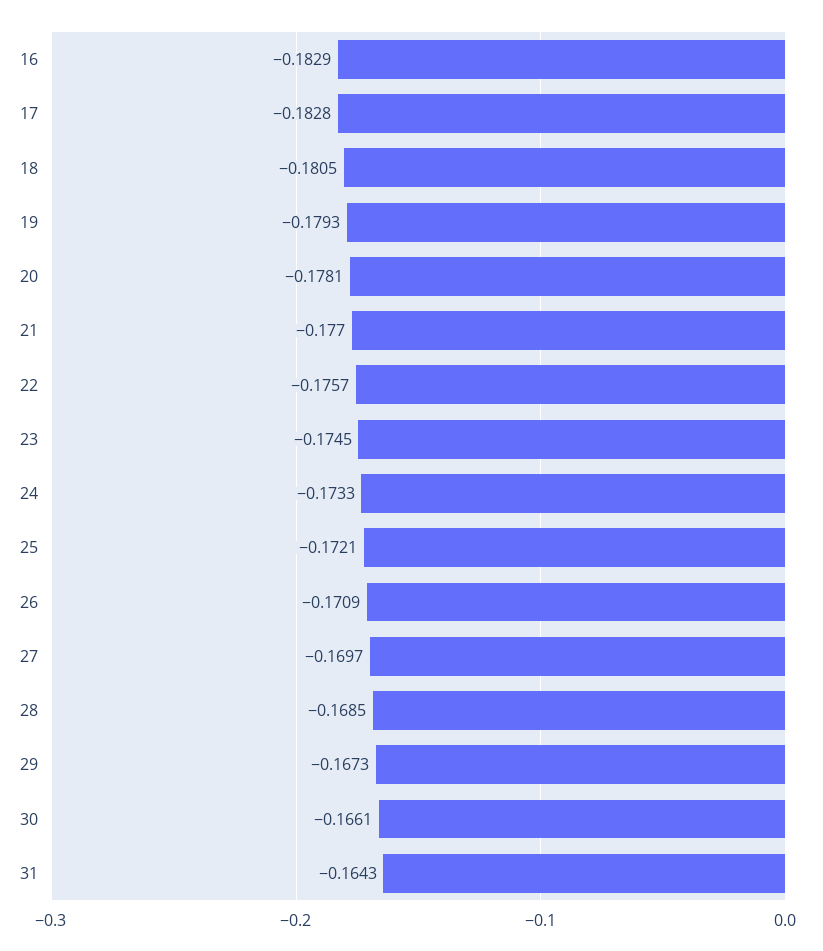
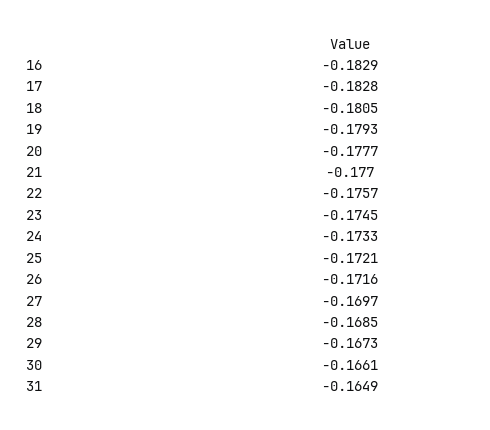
  {
    "16": -0.1829,
    "17": -0.1828,
    "18": -0.1805,
    "19": -0.1793,
-   "20": -0.1781,
+   "20": -0.1777,
    "21": -0.177,
    "22": -0.1757,
    "23": -0.1745,
    "24": -0.1733,
    "25": -0.1721,
-   "26": -0.1709,
+   "26": -0.1716,
    "27": -0.1697,
    "28": -0.1685,
    "29": -0.1673,
    "30": -0.1661,
-   "31": -0.1643
+   "31": -0.1649
  }

